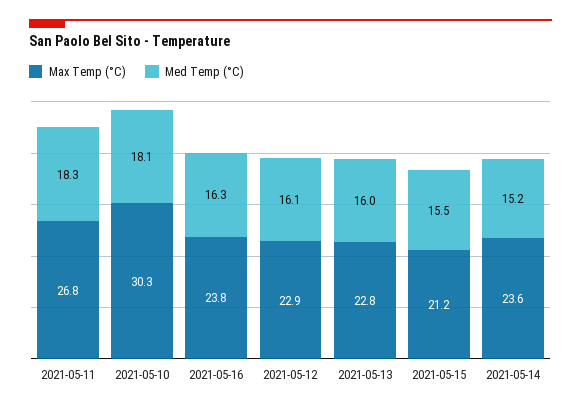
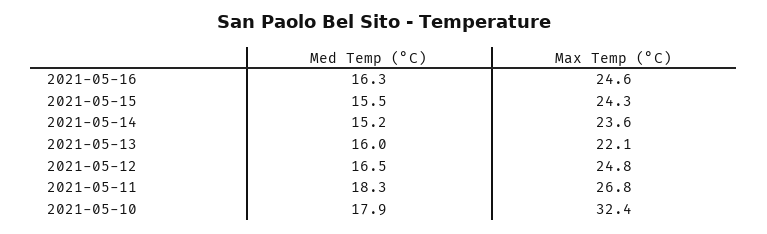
  {
    "Max Temp (°C)": {
      "2021-05-11": 26.8,
-     "2021-05-10": 30.3,
+     "2021-05-10": 32.4,
-     "2021-05-16": 23.8,
+     "2021-05-16": 24.6,
-     "2021-05-12": 22.9,
+     "2021-05-12": 24.8,
-     "2021-05-13": 22.8,
+     "2021-05-13": 22.1,
-     "2021-05-15": 21.2,
+     "2021-05-15": 24.3,
      "2021-05-14": 23.6
    },
    "Med Temp (°C)": {
      "2021-05-11": 18.3,
-     "2021-05-10": 18.1,
+     "2021-05-10": 17.9,
      "2021-05-16": 16.3,
-     "2021-05-12": 16.1,
+     "2021-05-12": 16.5,
      "2021-05-13": 16,
      "2021-05-15": 15.5,
      "2021-05-14": 15.2
    }
  }

